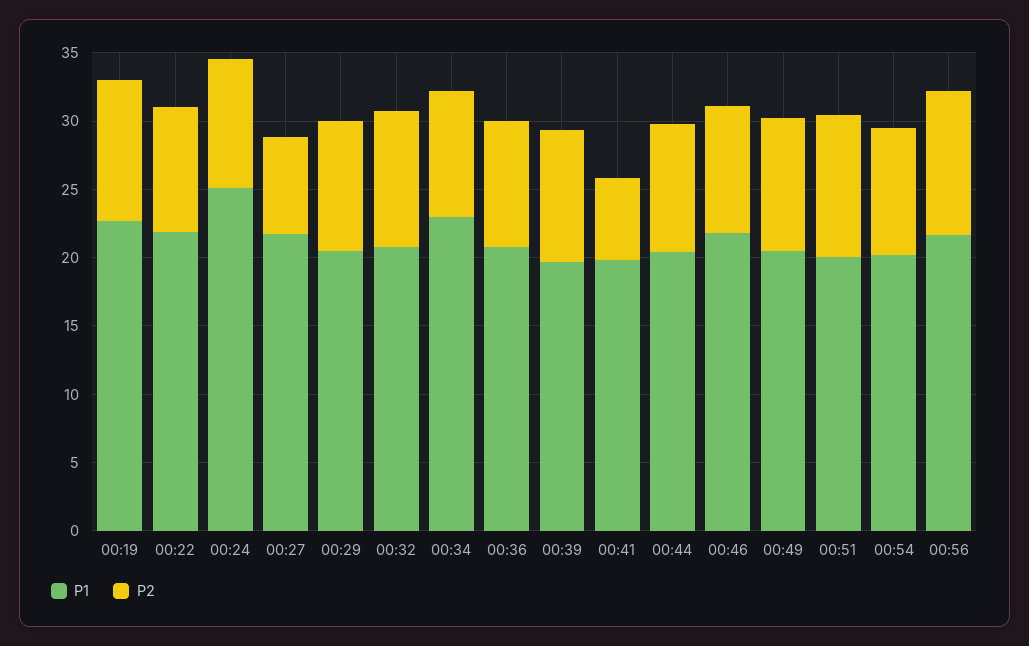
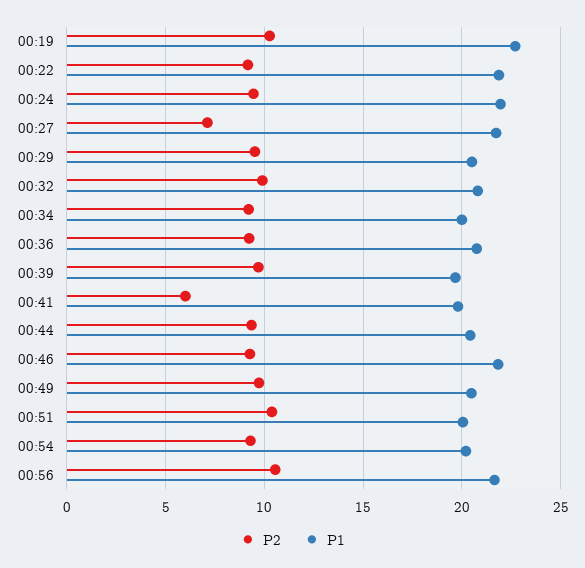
  {
    "P1": {
      "00:19": 22.5,
      "00:22": 22,
-     "00:24": 25,
+     "00:24": 22,
      "00:27": 21.5,
      "00:29": 20.5,
      "00:32": 21,
-     "00:34": 23,
+     "00:34": 20,
      "00:36": 21,
      "00:39": 19.5,
      "00:41": 20,
      "00:44": 20.5,
      "00:46": 22,
      "00:49": 20.5,
      "00:51": 20,
      "00:54": 20,
      "00:56": 21.5
    },
    "P2": {
      "00:19": 10.5,
      "00:22": 9,
      "00:24": 9.5,
      "00:27": 7,
      "00:29": 9.5,
      "00:32": 10,
      "00:34": 9,
      "00:36": 9,
      "00:39": 9.5,
      "00:41": 6,
      "00:44": 9.5,
      "00:46": 9.5,
      "00:49": 9.5,
      "00:51": 10.5,
      "00:54": 9.5,
      "00:56": 10.5
    }
  }

